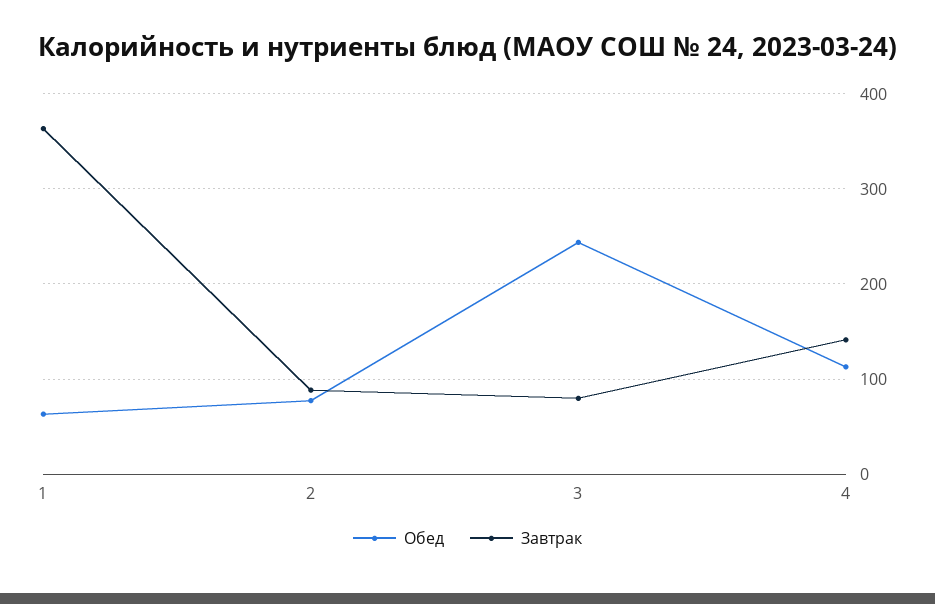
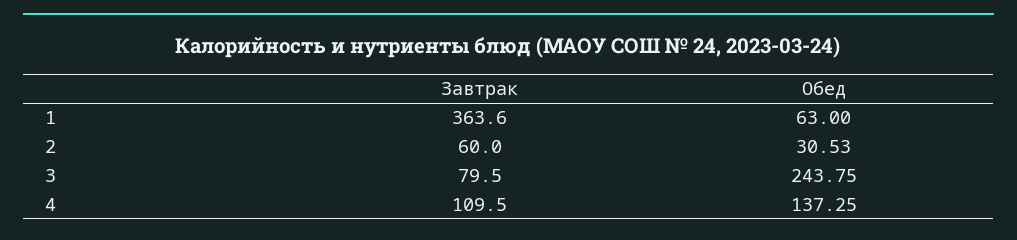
  {
    "Обед": {
      "1": 63,
-     "2": 80,
+     "2": 30.53,
      "3": 243.75,
-     "4": 110
+     "4": 137.25
    },
    "Завтрак": {
      "1": 363.6,
-     "2": 90,
+     "2": 60,
      "3": 79.5,
-     "4": 140
+     "4": 109.5
    }
  }

